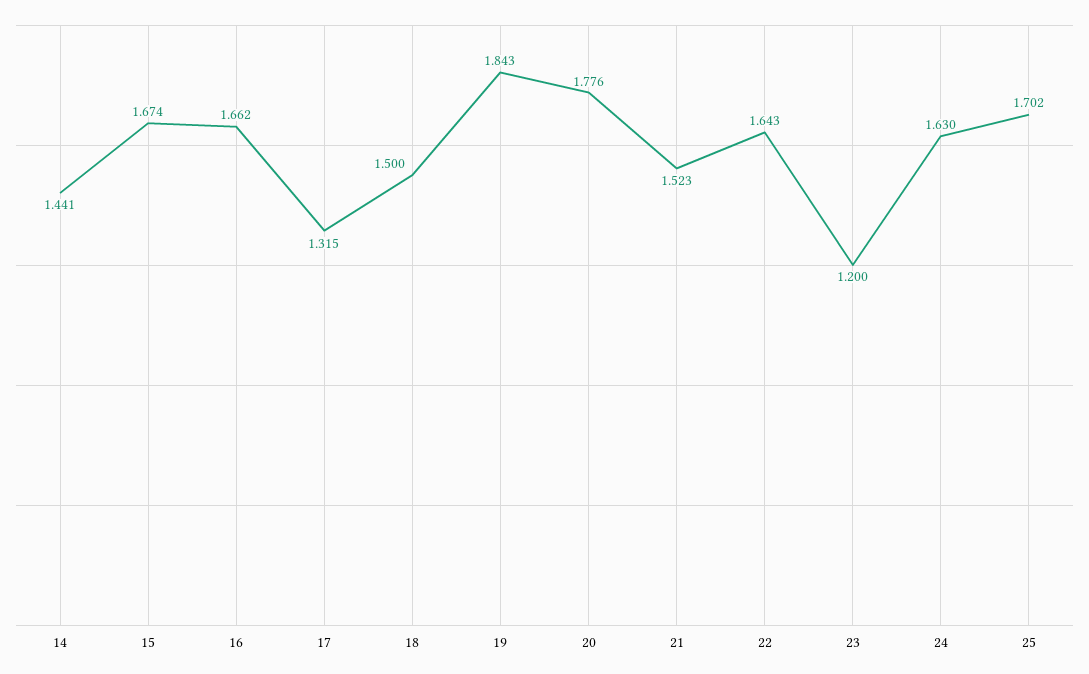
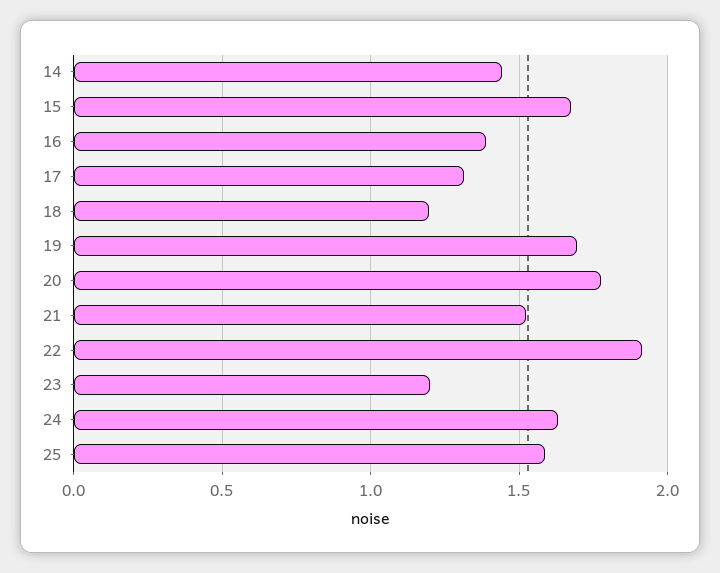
  {
    "14": 1.441,
    "15": 1.674,
-   "16": 1.662,
+   "16": 1.4,
    "17": 1.315,
-   "18": 1.5,
+   "18": 1.2,
-   "19": 1.843,
+   "19": 1.7,
    "20": 1.776,
    "21": 1.523,
-   "22": 1.643,
+   "22": 1.9,
    "23": 1.2,
    "24": 1.63,
-   "25": 1.702
+   "25": 1.6
  }

